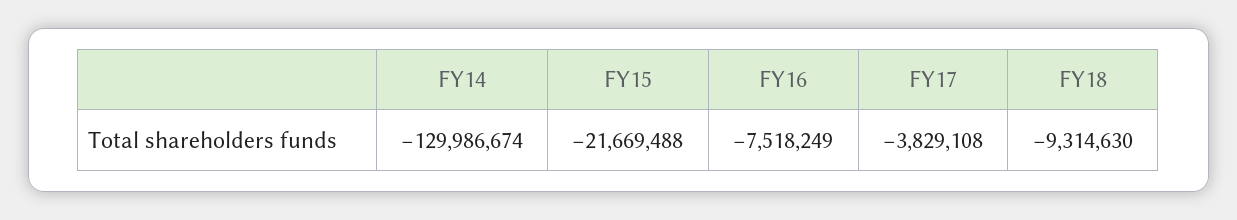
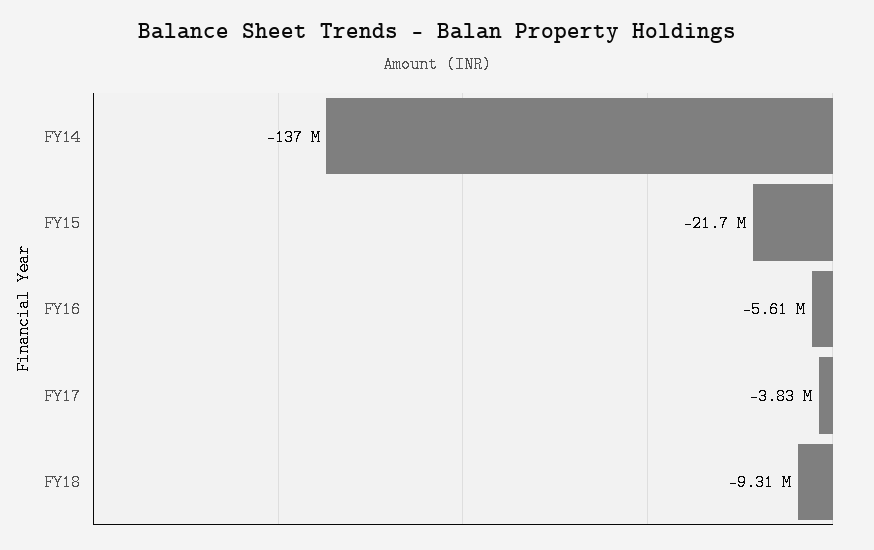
  {
-   "FY14": -129986674,
+   "FY14": -137000000,
    "FY15": -21669488,
-   "FY16": -7518249,
+   "FY16": -5610000,
    "FY17": -3829108,
    "FY18": -9314630
  }

